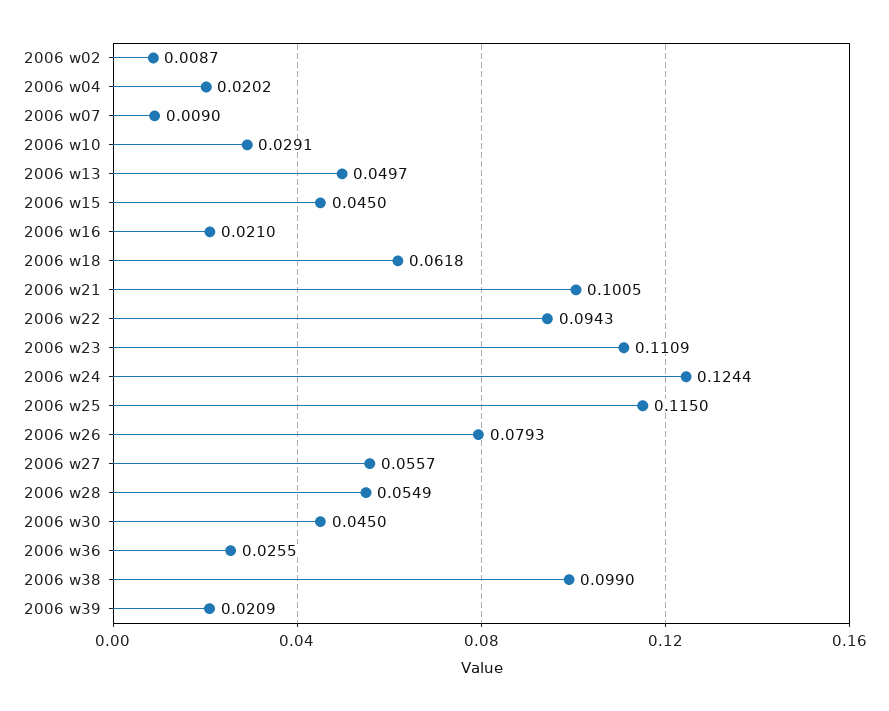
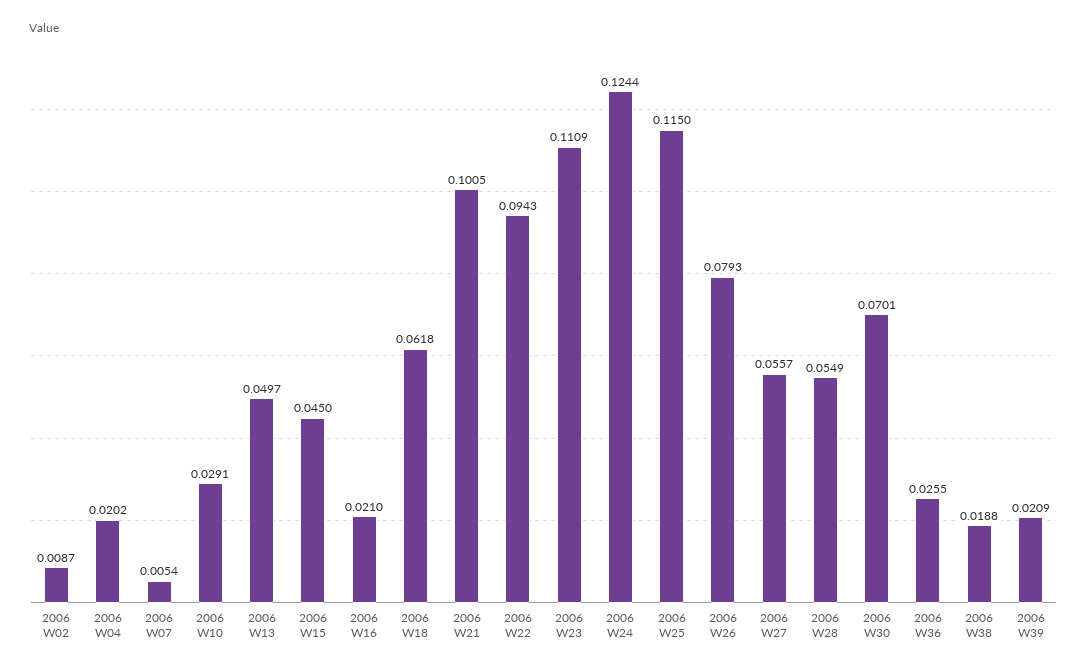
  {
    "2006 w02": 0.0087,
    "2006 w04": 0.0202,
-   "2006 w07": 0.009,
+   "2006 w07": 0.0054,
    "2006 w10": 0.0291,
    "2006 w13": 0.0497,
    "2006 w15": 0.045,
    "2006 w16": 0.021,
    "2006 w18": 0.0618,
    "2006 w21": 0.1005,
    "2006 w22": 0.0943,
    "2006 w23": 0.1109,
    "2006 w24": 0.1244,
    "2006 w25": 0.115,
    "2006 w26": 0.0793,
    "2006 w27": 0.0557,
    "2006 w28": 0.0549,
-   "2006 w30": 0.045,
+   "2006 w30": 0.0701,
    "2006 w36": 0.0255,
-   "2006 w38": 0.099,
+   "2006 w38": 0.0188,
    "2006 w39": 0.0209
  }

